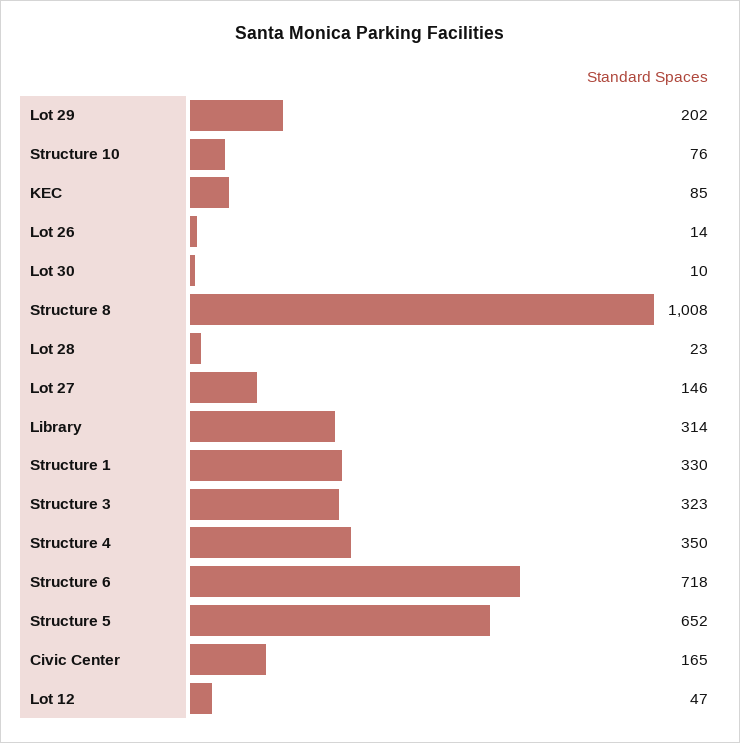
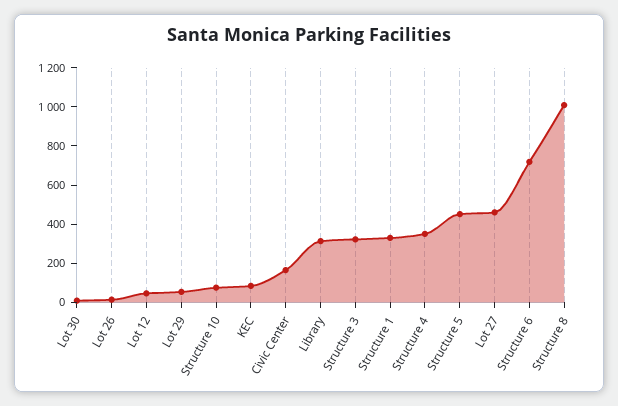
  {
-   "Lot 29": 202,
+   "Lot 29": 50,
    "Structure 10": 76,
    "KEC": 85,
    "Lot 26": 14,
    "Lot 30": 10,
    "Structure 8": 1008,
-   "Lot 28": 23,
-   "Lot 27": 146,
+   "Lot 27": 450,
    "Library": 314,
    "Structure 1": 330,
    "Structure 3": 323,
    "Structure 4": 350,
    "Structure 6": 718,
-   "Structure 5": 652,
+   "Structure 5": 450,
    "Civic Center": 165,
    "Lot 12": 47
  }

